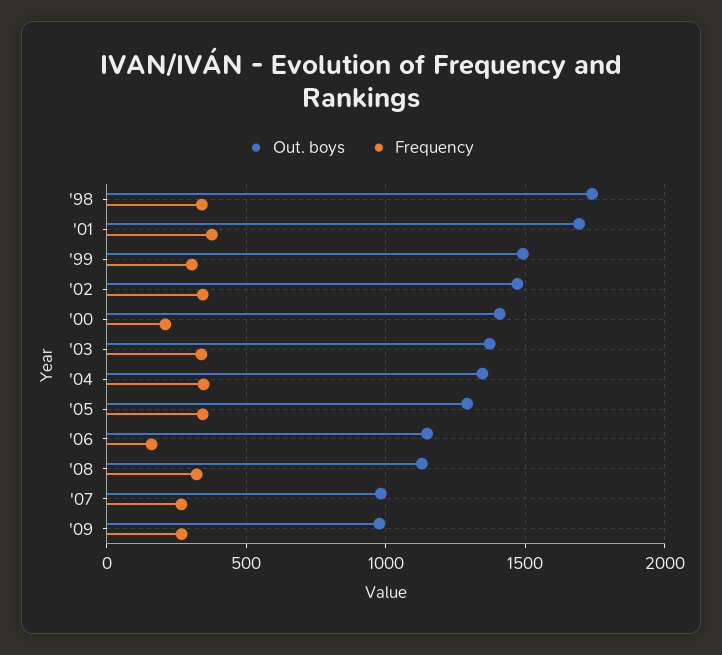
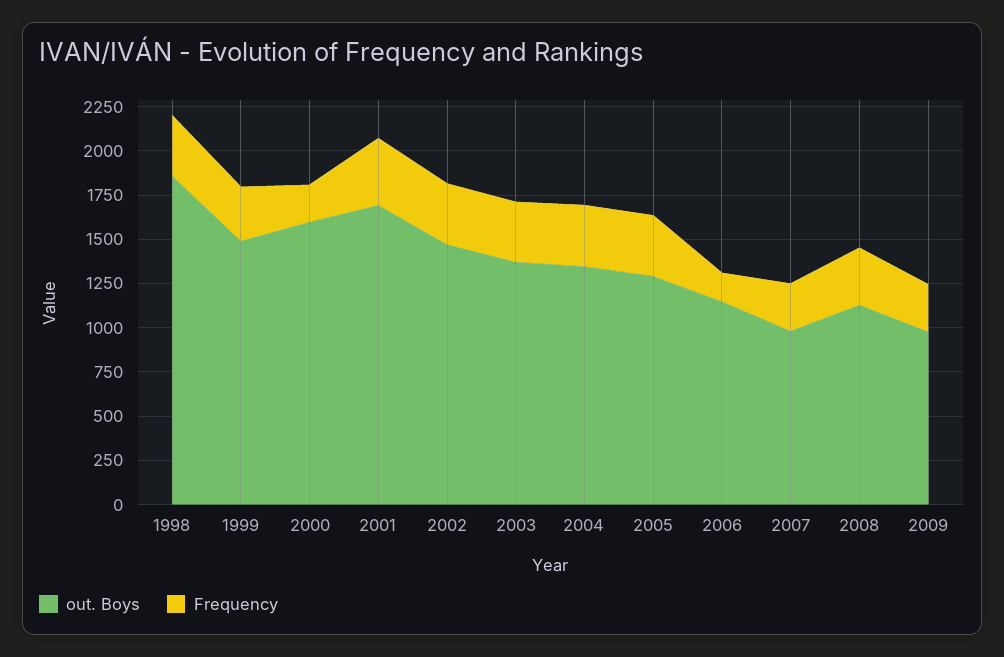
  {
    "Out. boys": {
-     "'98": 1750,
+     "'98": 1850,
      "'01": 1700,
      "'99": 1500,
      "'02": 1450,
-     "'00": 1400,
+     "'00": 1600,
      "'03": 1350,
      "'04": 1350,
      "'05": 1300,
      "'06": 1150,
      "'08": 1150,
      "'07": 1000,
      "'09": 1000
    },
    "Frequency": {
      "'98": 350,
      "'01": 400,
      "'99": 300,
      "'02": 350,
      "'00": 200,
      "'03": 350,
      "'04": 350,
      "'05": 350,
      "'06": 150,
      "'08": 300,
      "'07": 250,
      "'09": 250
    }
  }

